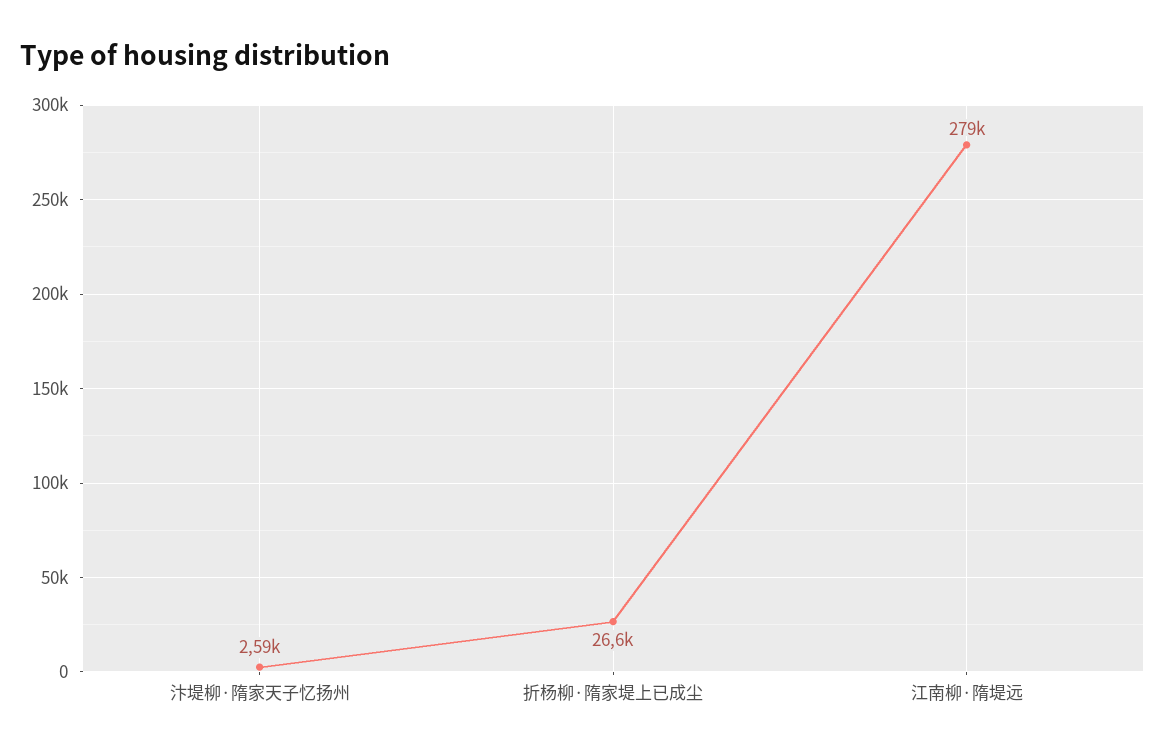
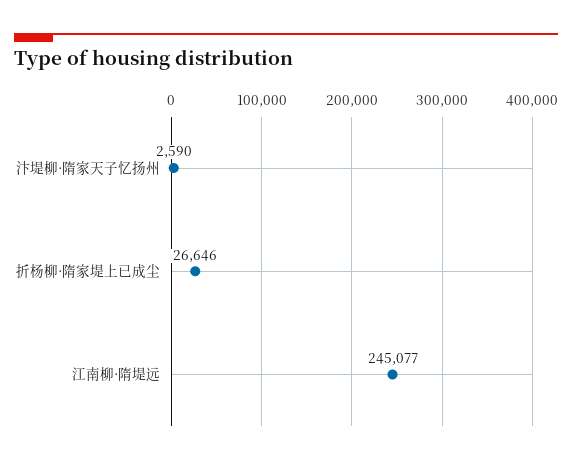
  {
    "汴堤柳·隋家天子忆扬州": 2590,
    "折杨柳·隋家堤上已成尘": 26646,
-   "江南柳·隋堤远": 279000
+   "江南柳·隋堤远": 245077
  }

